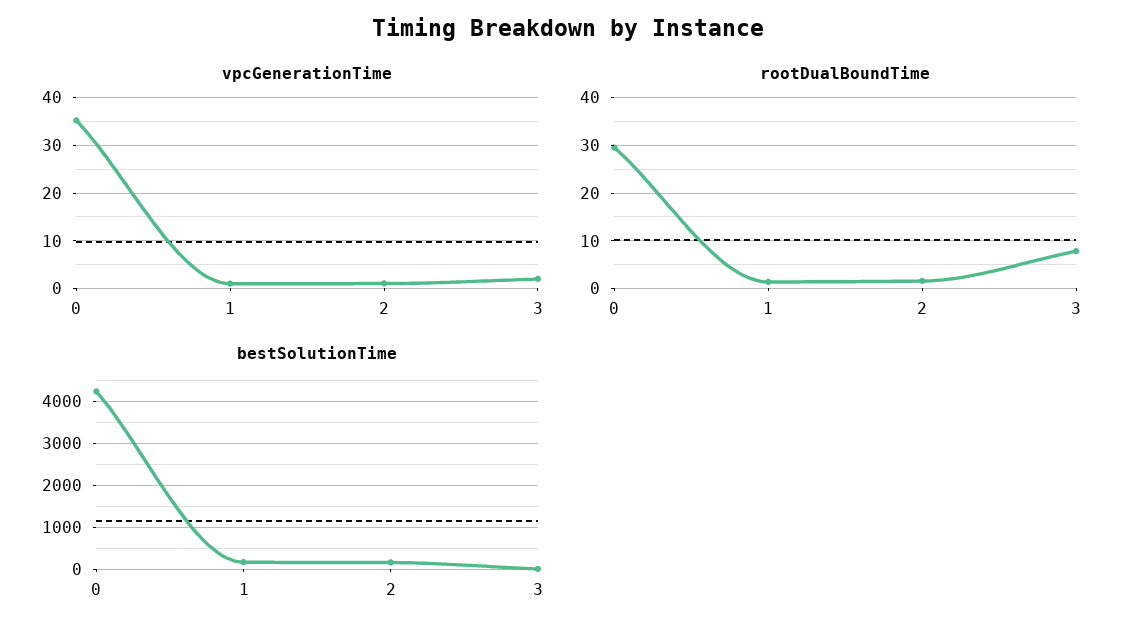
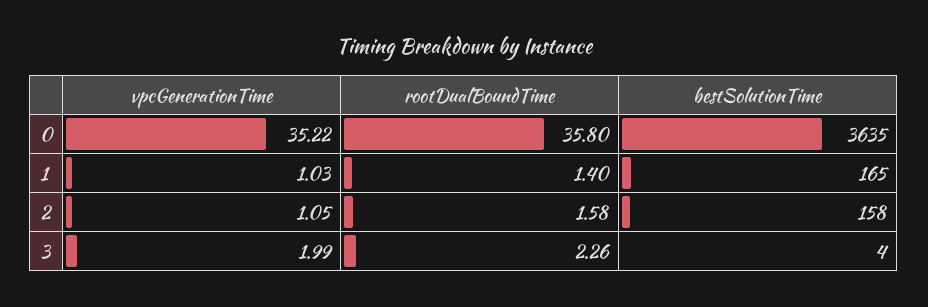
  {
    "vpcGenerationTime": {
      "0": 35.22,
      "1": 1.03,
      "2": 1.05,
      "3": 1.99
    },
    "rootDualBoundTime": {
-     "0": 30,
+     "0": 35.8,
      "1": 1.4,
      "2": 1.58,
-     "3": 8
+     "3": 2.26
    },
    "bestSolutionTime": {
-     "0": 4200,
+     "0": 3635,
      "1": 165,
      "2": 158,
      "3": 4
    }
  }

